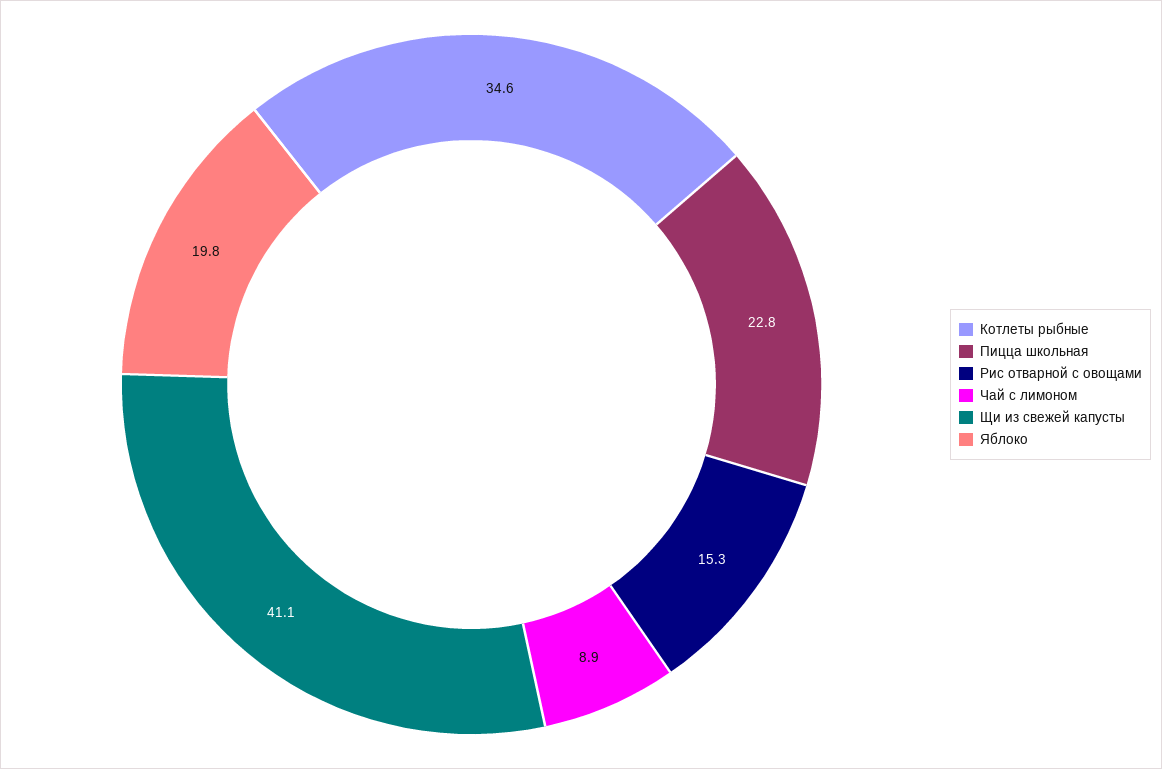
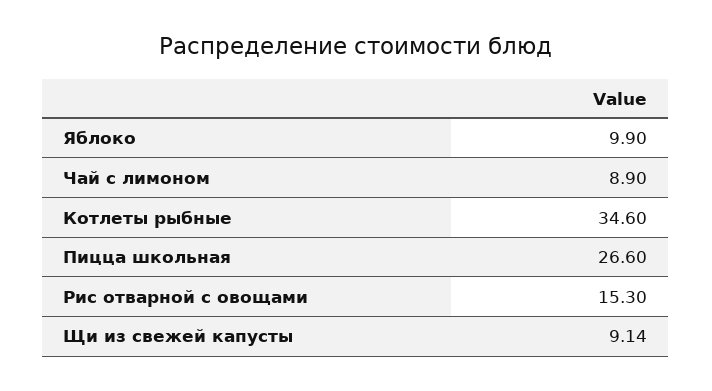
  {
    "Котлеты рыбные": 34.6,
-   "Пицца школьная": 22.8,
+   "Пицца школьная": 26.6,
    "Рис отварной с овощами": 15.3,
    "Чай с лимоном": 8.9,
-   "Щи из свежей капусты": 41.1,
+   "Щи из свежей капусты": 9.14,
-   "Яблоко": 19.8
+   "Яблоко": 9.9
  }

